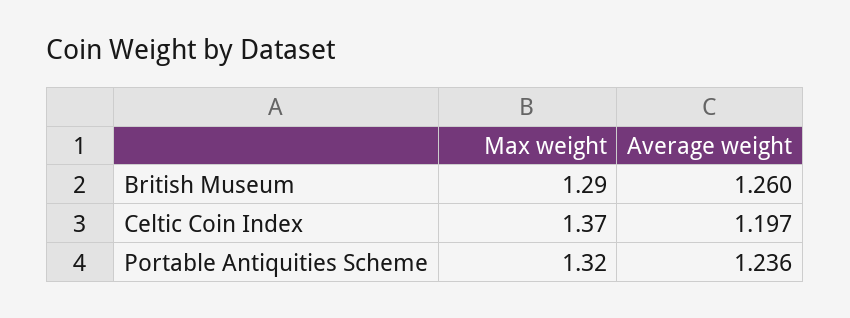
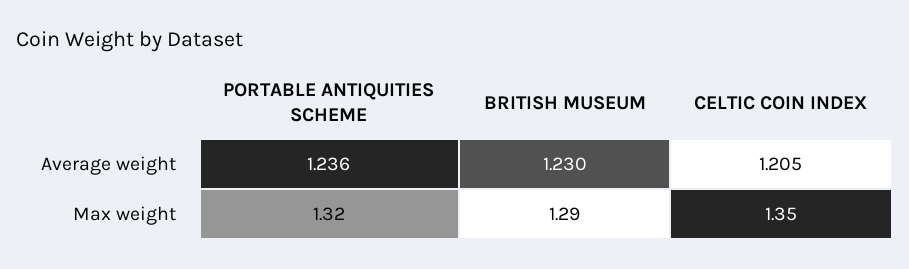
  {
    "Max weight": {
      "British Museum": 1.29,
-     "Celtic Coin Index": 1.37,
+     "Celtic Coin Index": 1.35,
      "Portable Antiquities Scheme": 1.32
    },
    "Average weight": {
-     "British Museum": 1.26,
+     "British Museum": 1.23,
-     "Celtic Coin Index": 1.197,
+     "Celtic Coin Index": 1.205,
      "Portable Antiquities Scheme": 1.236
    }
  }

